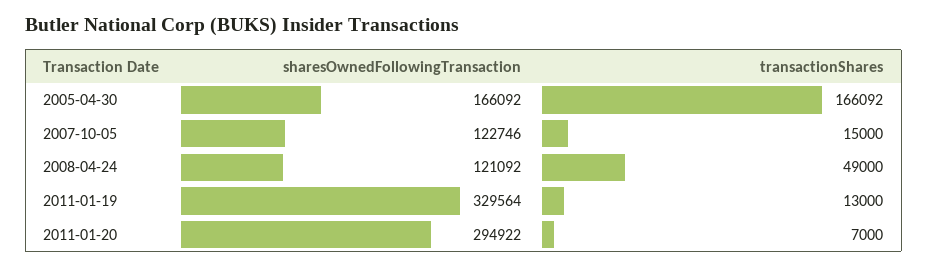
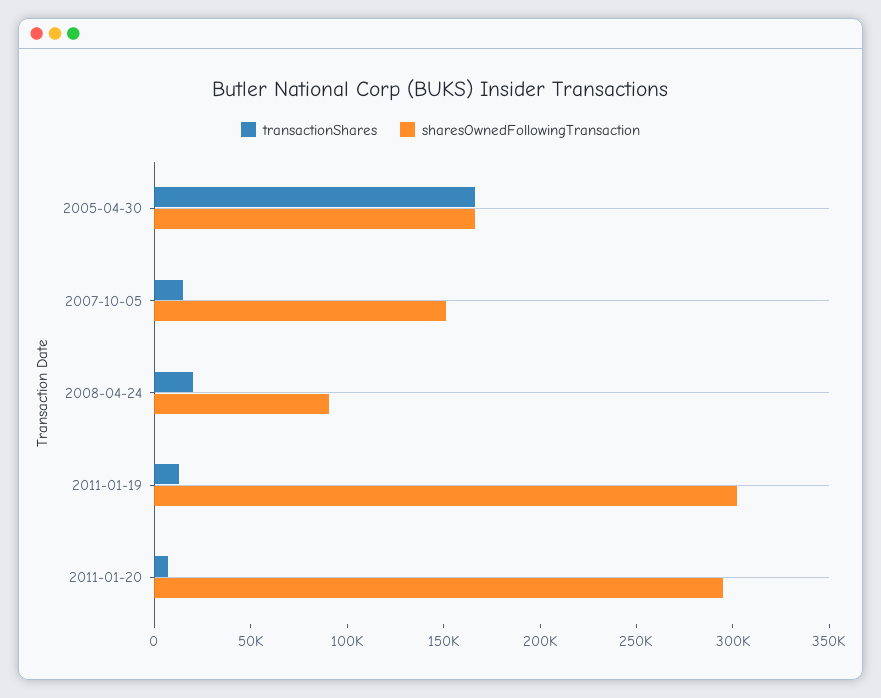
  {
    "sharesOwnedFollowingTransaction": {
      "2005-04-30": 166092,
-     "2007-10-05": 122746,
+     "2007-10-05": 150000,
-     "2008-04-24": 121092,
+     "2008-04-24": 90000,
-     "2011-01-19": 329564,
+     "2011-01-19": 300000,
      "2011-01-20": 294922
    },
    "transactionShares": {
      "2005-04-30": 166092,
      "2007-10-05": 15000,
-     "2008-04-24": 49000,
+     "2008-04-24": 20000,
      "2011-01-19": 13000,
      "2011-01-20": 7000
    }
  }

